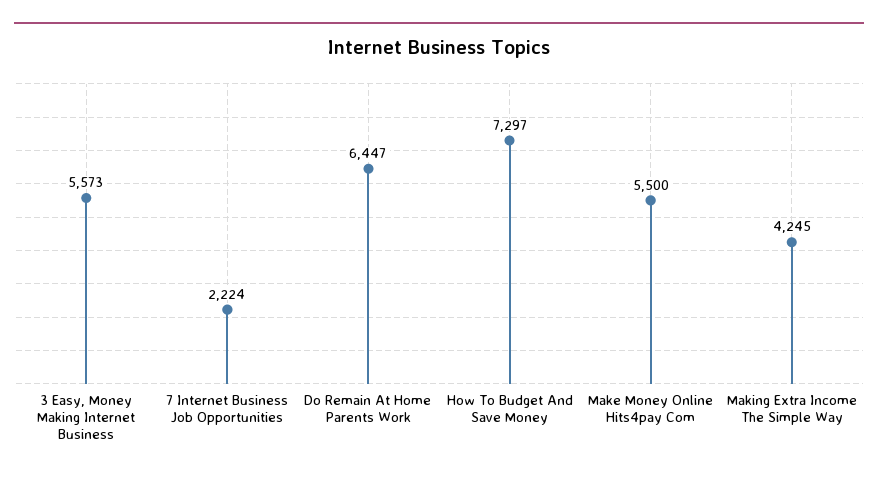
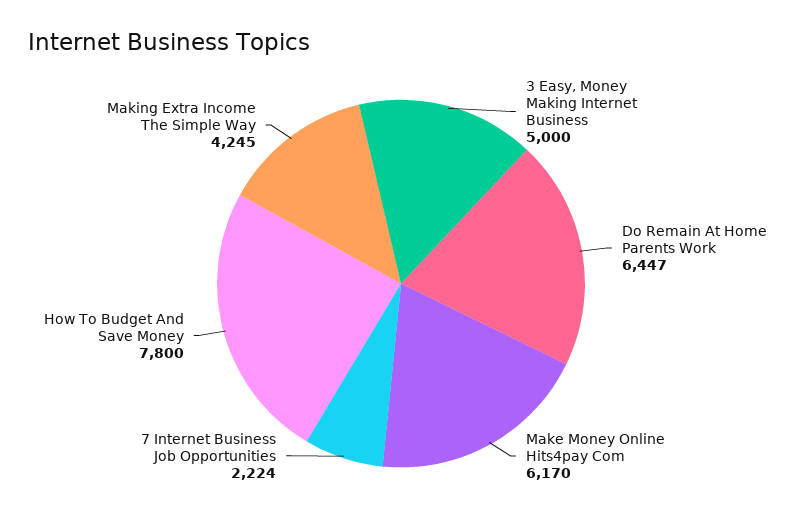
  {
-   "3 Easy, Money Making Internet Business": 5573,
+   "3 Easy, Money Making Internet Business": 5000,
    "7 Internet Business Job Opportunities": 2224,
    "Do Remain At Home Parents Work": 6447,
-   "How To Budget And Save Money": 7297,
+   "How To Budget And Save Money": 7800,
-   "Make Money Online Hits4pay Com": 5500,
+   "Make Money Online Hits4pay Com": 6170,
    "Making Extra Income The Simple Way": 4245
  }

